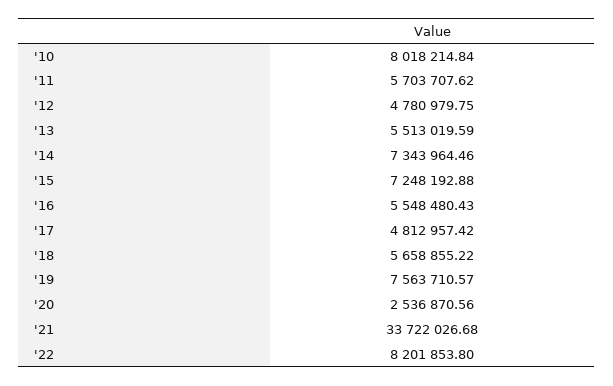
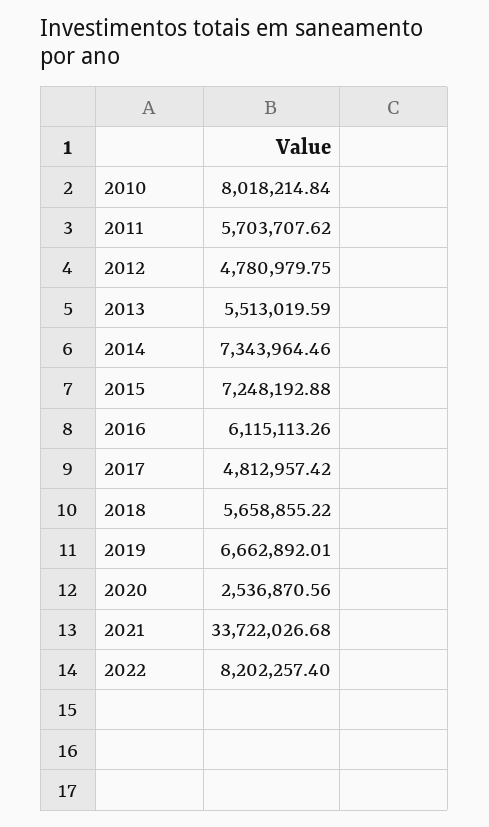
  {
    "'10": 8018214.84,
    "'11": 5703707.62,
    "'12": 4780979.75,
    "'13": 5513019.59,
    "'14": 7343964.46,
    "'15": 7248192.88,
-   "'16": 5548480.43,
+   "'16": 6115113.26,
    "'17": 4812957.42,
    "'18": 5658855.22,
-   "'19": 7563710.57,
+   "'19": 6662892.01,
    "'20": 2536870.56,
    "'21": 33722026.68,
-   "'22": 8201853.8
+   "'22": 8202257.4
  }

